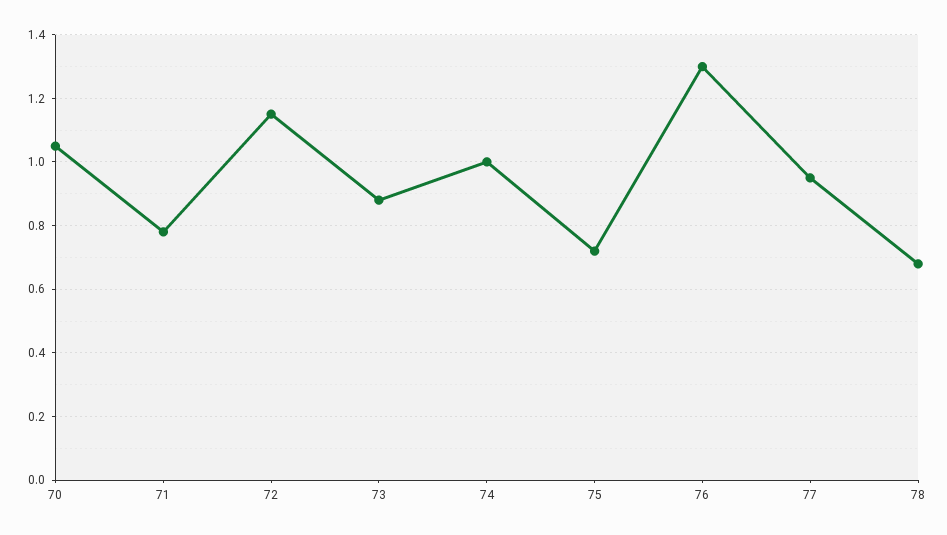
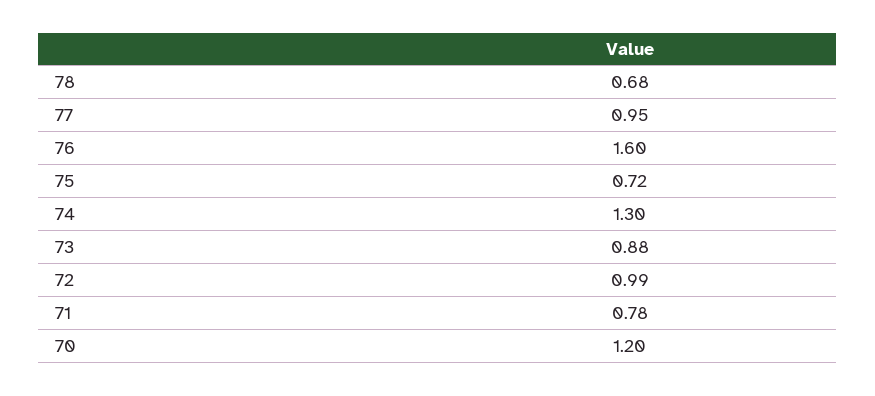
  {
-   "70": 1.05,
+   "70": 1.2,
    "71": 0.78,
-   "72": 1.15,
+   "72": 0.99,
    "73": 0.88,
-   "74": 1,
+   "74": 1.3,
    "75": 0.72,
-   "76": 1.3,
+   "76": 1.6,
    "77": 0.95,
    "78": 0.68
  }

